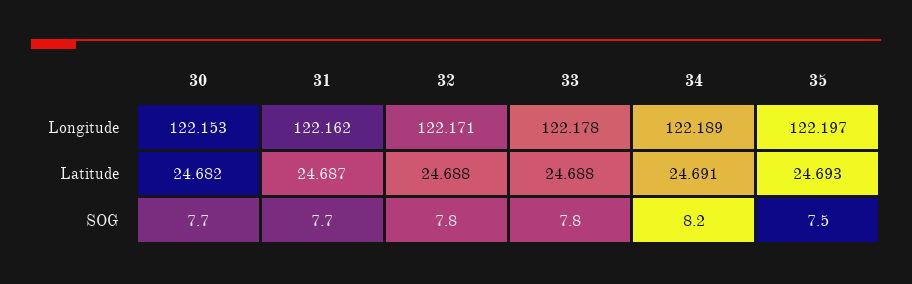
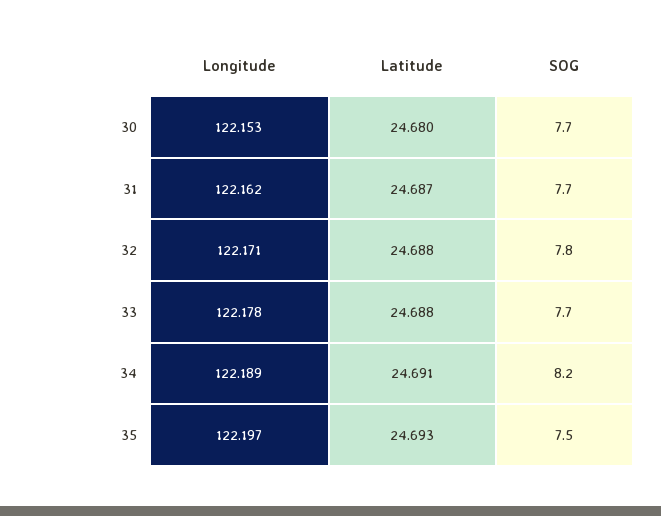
  {
    "30": {
      "Longitude": 122.153,
-     "Latitude": 24.682,
+     "Latitude": 24.68,
      "SOG": 7.7
    },
    "31": {
      "Longitude": 122.162,
      "Latitude": 24.687,
      "SOG": 7.7
    },
    "32": {
      "Longitude": 122.171,
      "Latitude": 24.688,
      "SOG": 7.8
    },
    "33": {
      "Longitude": 122.178,
      "Latitude": 24.688,
-     "SOG": 7.8
+     "SOG": 7.7
    },
    "34": {
      "Longitude": 122.189,
      "Latitude": 24.691,
      "SOG": 8.2
    },
    "35": {
      "Longitude": 122.197,
      "Latitude": 24.693,
      "SOG": 7.5
    }
  }

